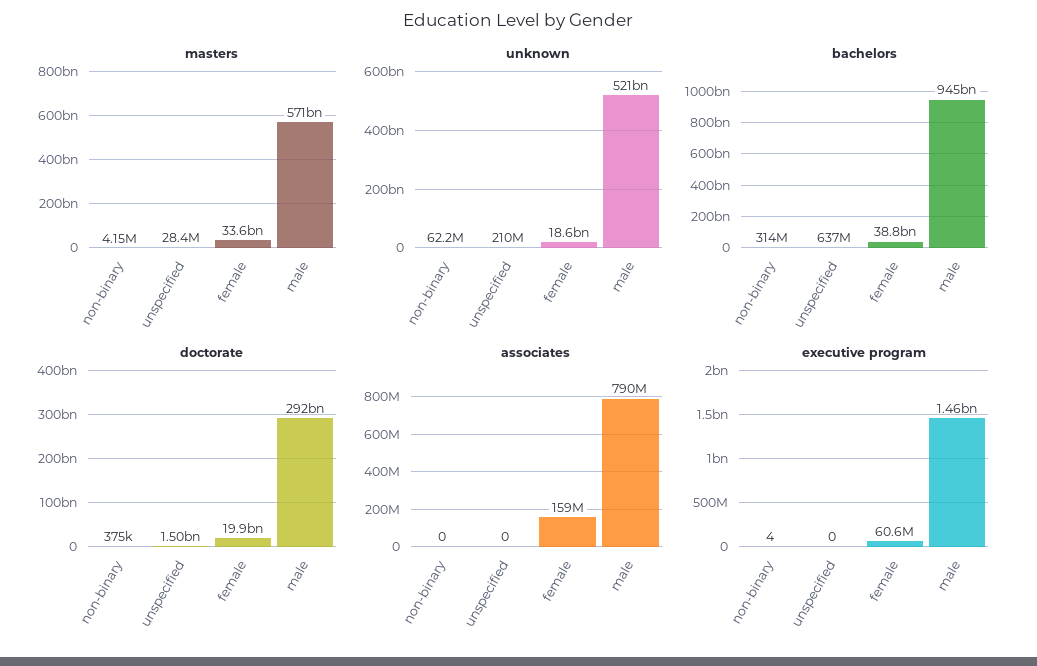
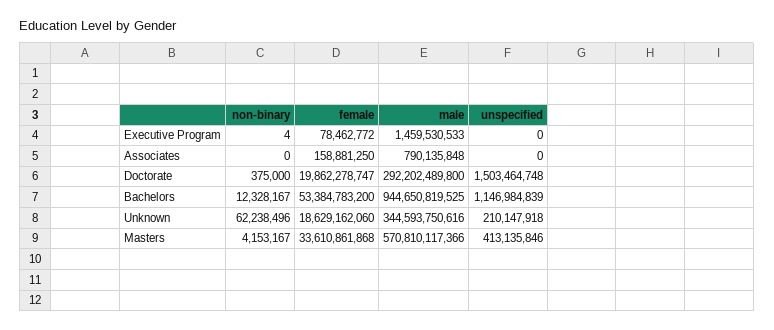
  {
    "masters": {
      "non-binary": 4153167,
-     "unspecified": 28400000,
+     "unspecified": 413135846,
      "female": 33610861868,
      "male": 570810117366
    },
    "unknown": {
      "non-binary": 62238496,
      "unspecified": 210147918,
      "female": 18629162060,
-     "male": 521000000000
+     "male": 344593750616
    },
    "bachelors": {
-     "non-binary": 314000000,
+     "non-binary": 12328167,
-     "unspecified": 637000000,
+     "unspecified": 1146984839,
-     "female": 38800000000,
+     "female": 53384783200,
      "male": 944650819525
    },
    "doctorate": {
      "non-binary": 375000,
      "unspecified": 1503464748,
      "female": 19862278747,
      "male": 292202489800
    },
    "associates": {
      "non-binary": 0,
      "unspecified": 0,
      "female": 158881250,
      "male": 790135848
    },
    "executive program": {
      "non-binary": 4,
      "unspecified": 0,
-     "female": 60600000,
+     "female": 78462772,
      "male": 1459530533
    }
  }

